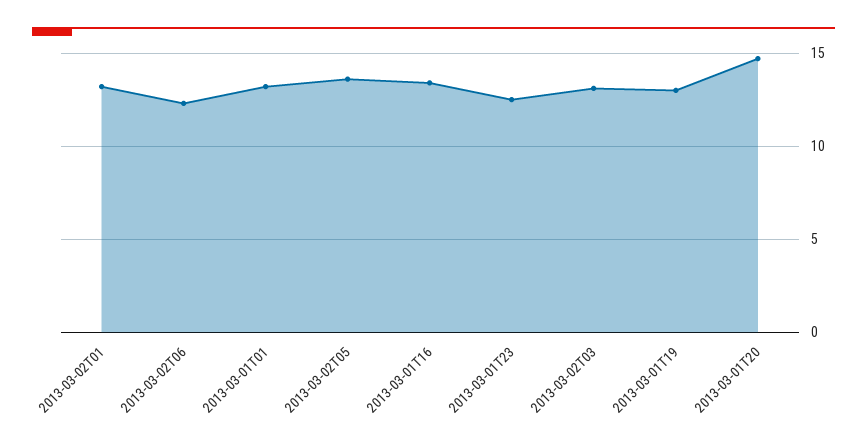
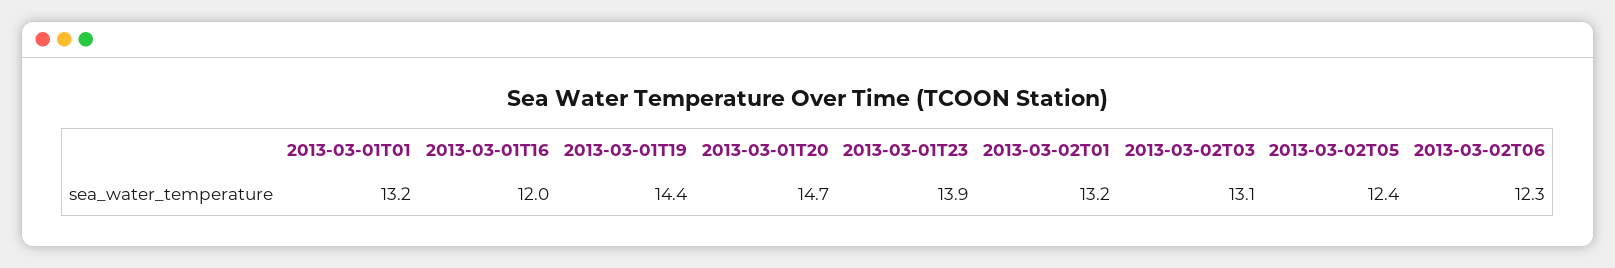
  {
    "2013-03-02T01": 13.2,
    "2013-03-02T06": 12.3,
    "2013-03-01T01": 13.2,
-   "2013-03-02T05": 13.5,
+   "2013-03-02T05": 12.4,
-   "2013-03-01T16": 13.5,
+   "2013-03-01T16": 12,
-   "2013-03-01T23": 12.5,
+   "2013-03-01T23": 13.9,
    "2013-03-02T03": 13.1,
-   "2013-03-01T19": 13,
+   "2013-03-01T19": 14.4,
    "2013-03-01T20": 14.7
  }

